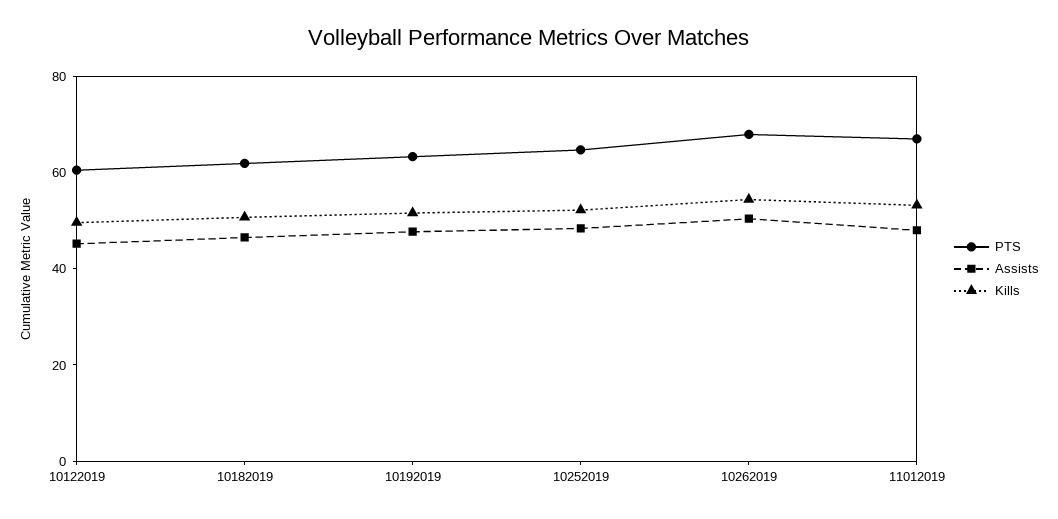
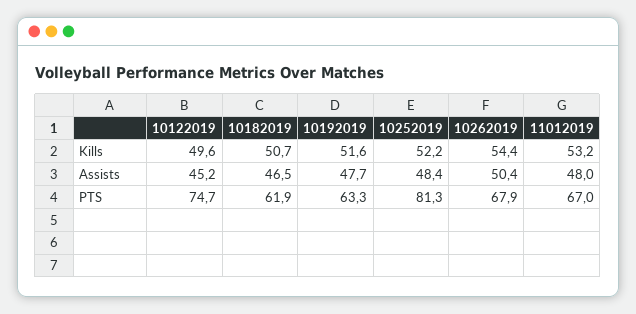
  {
    "PTS": {
-     "10122019": 60,
+     "10122019": 74.7,
      "10182019": 61.9,
      "10192019": 63.3,
-     "10252019": 65,
+     "10252019": 81.3,
      "10262019": 67.9,
      "11012019": 67
    },
    "Assists": {
      "10122019": 45.2,
      "10182019": 46.5,
      "10192019": 47.7,
      "10252019": 48.4,
      "10262019": 50.4,
      "11012019": 48
    },
    "Kills": {
      "10122019": 49.6,
      "10182019": 50.7,
      "10192019": 51.6,
      "10252019": 52.2,
      "10262019": 54.4,
      "11012019": 53.2
    }
  }

